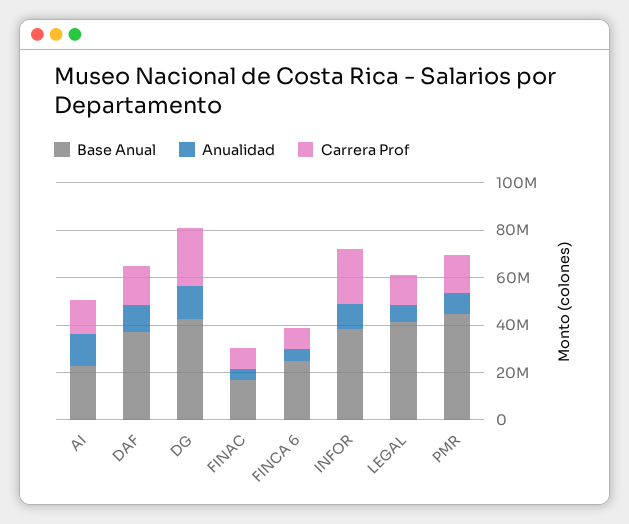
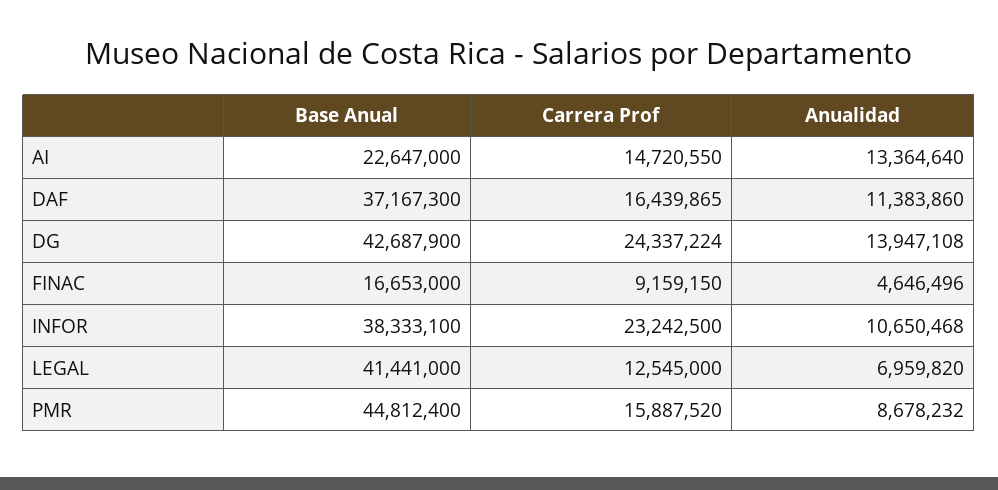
  {
    "Base Anual": {
      "AI": 22647000,
      "DAF": 37167300,
      "DG": 42687900,
      "FINAC": 16653000,
-     "FINCA 6": 25000000,
      "INFOR": 38333100,
      "LEGAL": 41441000,
      "PMR": 44812400
    },
    "Anualidad": {
      "AI": 13364640,
      "DAF": 11383860,
      "DG": 13947108,
      "FINAC": 4646496,
-     "FINCA 6": 5000000,
      "INFOR": 10650468,
      "LEGAL": 6959820,
      "PMR": 8678232
    },
    "Carrera Prof": {
      "AI": 14720550,
      "DAF": 16439865,
      "DG": 24337224,
      "FINAC": 9159150,
-     "FINCA 6": 10000000,
      "INFOR": 23242500,
      "LEGAL": 12545000,
      "PMR": 15887520
    }
  }

